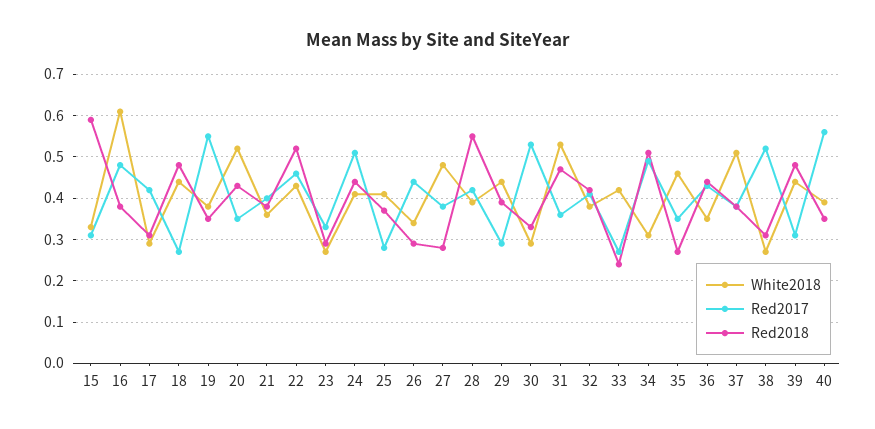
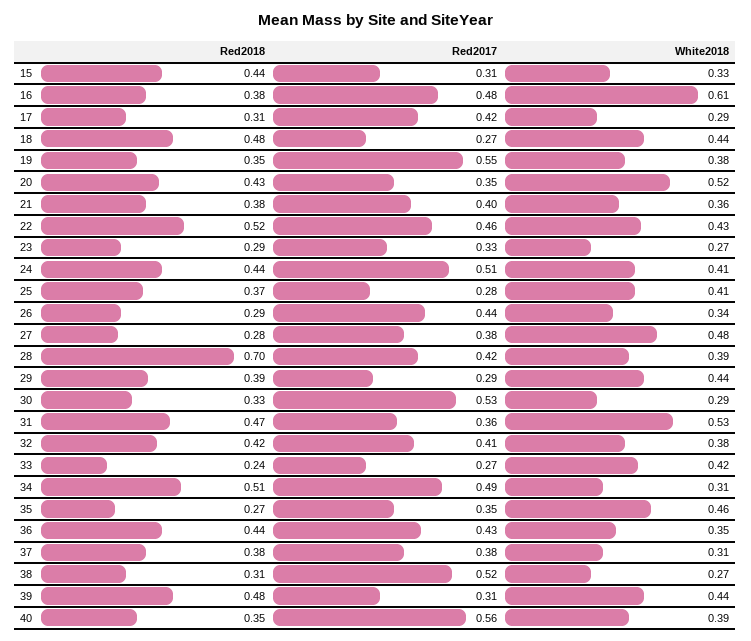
  {
    "White2018": {
      "15": 0.33,
      "16": 0.61,
      "17": 0.29,
      "18": 0.44,
      "19": 0.38,
      "20": 0.52,
      "21": 0.36,
      "22": 0.43,
      "23": 0.27,
      "24": 0.41,
      "25": 0.41,
      "26": 0.34,
      "27": 0.48,
      "28": 0.39,
      "29": 0.44,
      "30": 0.29,
      "31": 0.53,
      "32": 0.38,
      "33": 0.42,
      "34": 0.31,
      "35": 0.46,
      "36": 0.35,
-     "37": 0.5,
+     "37": 0.31,
      "38": 0.27,
      "39": 0.44,
      "40": 0.39
    },
    "Red2017": {
      "15": 0.31,
      "16": 0.48,
      "17": 0.42,
      "18": 0.27,
      "19": 0.55,
      "20": 0.35,
      "21": 0.4,
      "22": 0.46,
      "23": 0.33,
      "24": 0.51,
      "25": 0.28,
      "26": 0.44,
      "27": 0.38,
      "28": 0.42,
      "29": 0.29,
      "30": 0.53,
      "31": 0.36,
      "32": 0.41,
      "33": 0.27,
      "34": 0.49,
      "35": 0.35,
      "36": 0.43,
      "37": 0.38,
      "38": 0.52,
      "39": 0.31,
      "40": 0.56
    },
    "Red2018": {
-     "15": 0.6,
+     "15": 0.44,
      "16": 0.38,
      "17": 0.31,
      "18": 0.48,
      "19": 0.35,
      "20": 0.43,
      "21": 0.38,
      "22": 0.52,
      "23": 0.29,
      "24": 0.44,
      "25": 0.37,
      "26": 0.29,
      "27": 0.28,
-     "28": 0.55,
+     "28": 0.7,
      "29": 0.39,
      "30": 0.33,
      "31": 0.47,
      "32": 0.42,
      "33": 0.24,
      "34": 0.51,
      "35": 0.27,
      "36": 0.44,
      "37": 0.38,
      "38": 0.31,
      "39": 0.48,
      "40": 0.35
    }
  }

